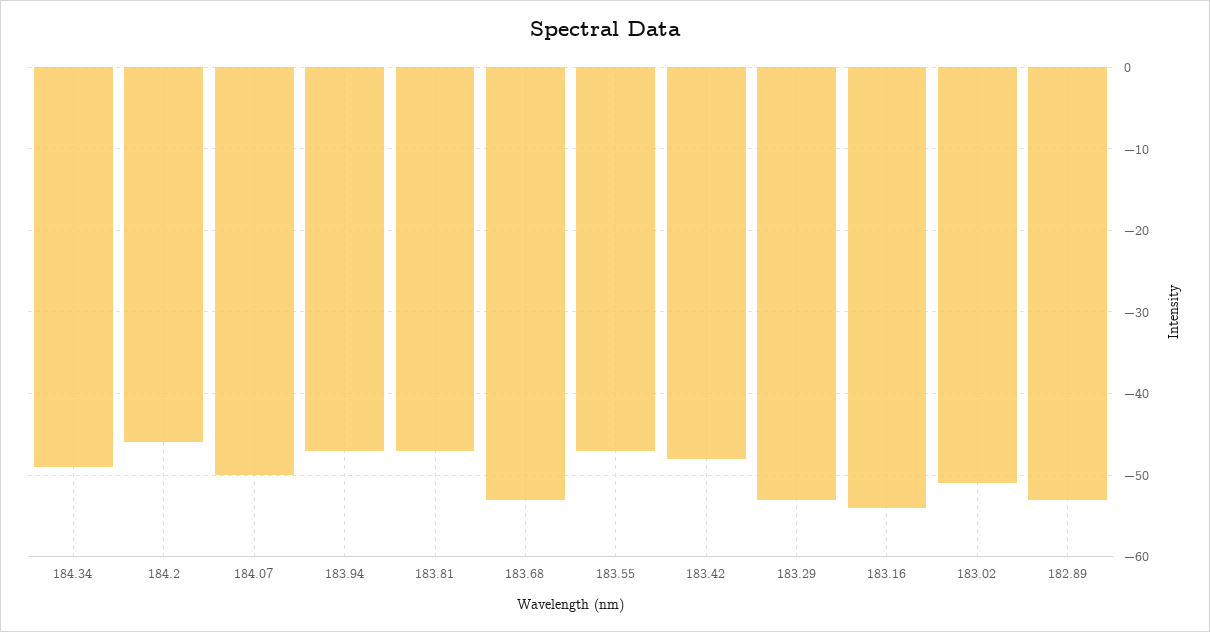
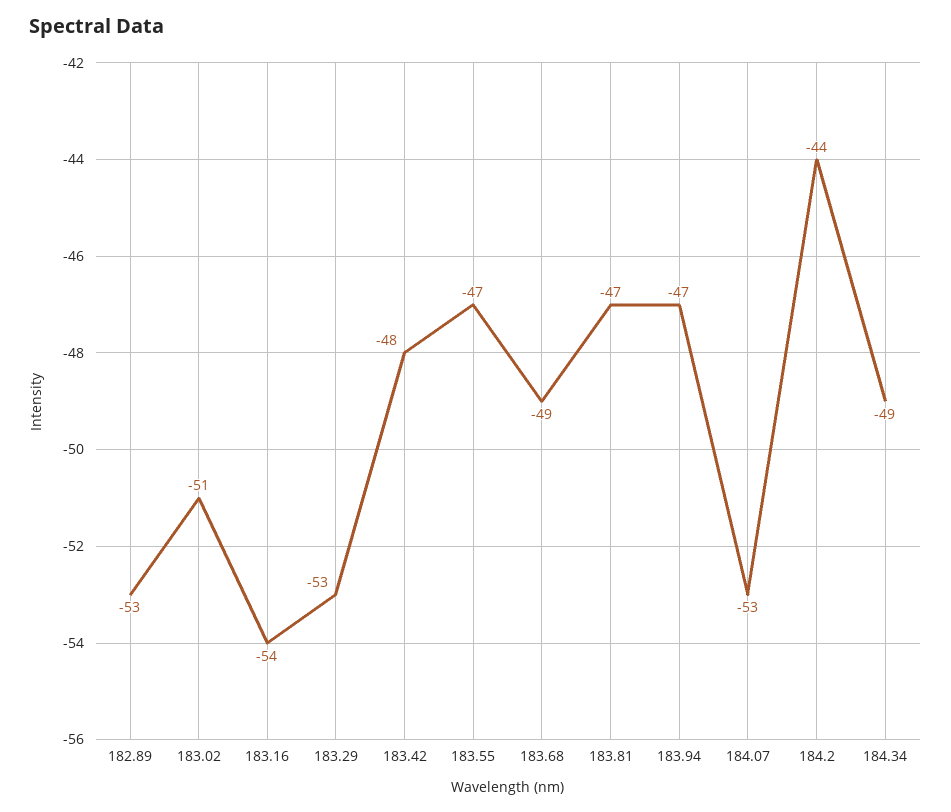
  {
    "184.34": -49,
-   "184.2": -46,
+   "184.2": -44,
-   "184.07": -50,
+   "184.07": -53,
    "183.94": -47,
    "183.81": -47,
-   "183.68": -53,
+   "183.68": -49,
    "183.55": -47,
    "183.42": -48,
    "183.29": -53,
    "183.16": -54,
    "183.02": -51,
    "182.89": -53
  }

